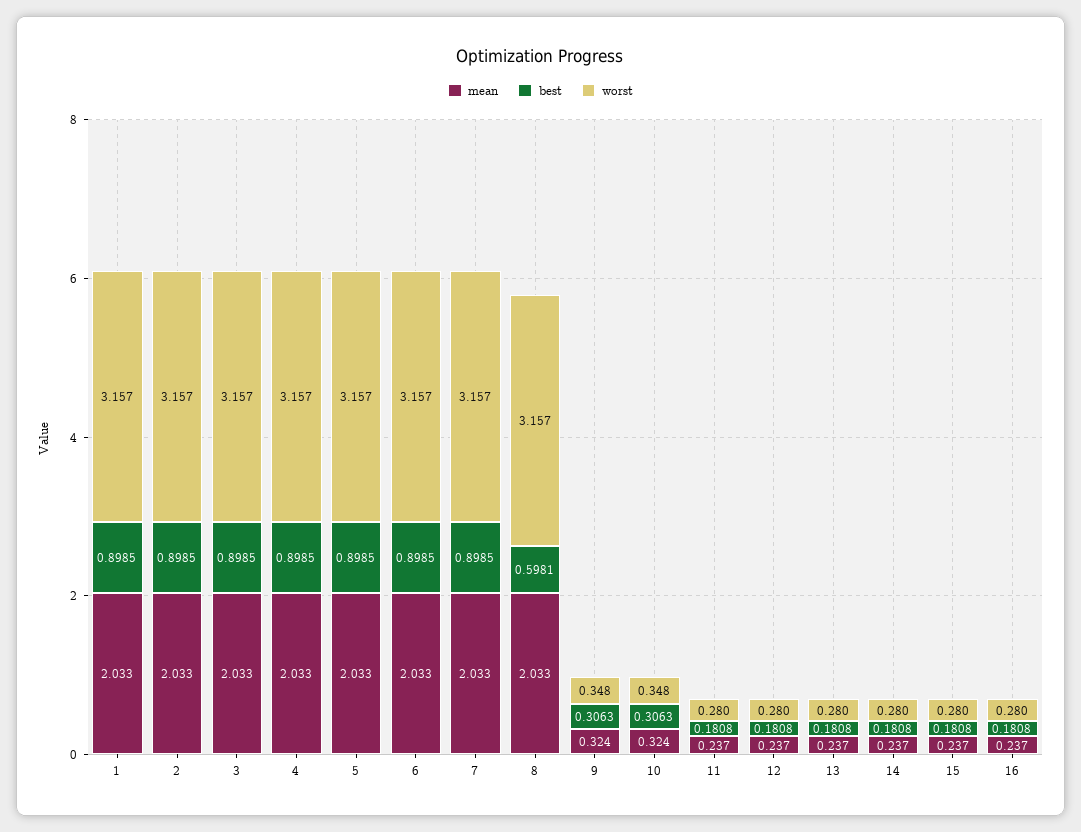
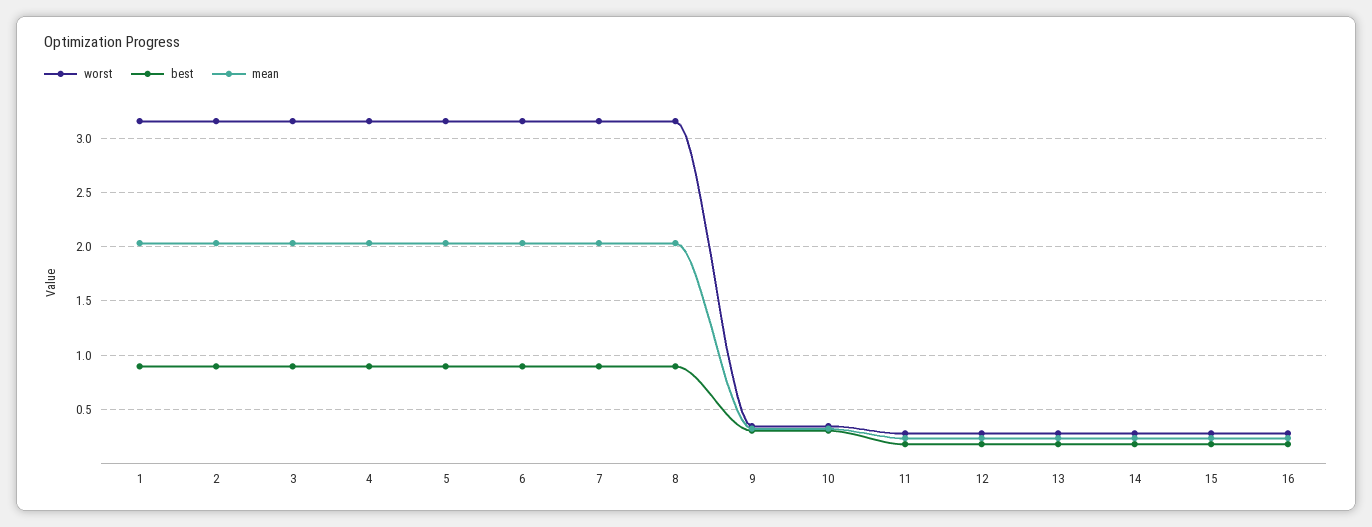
  {
    "mean": {
      "1": 2.033,
      "2": 2.033,
      "3": 2.033,
      "4": 2.033,
      "5": 2.033,
      "6": 2.033,
      "7": 2.033,
      "8": 2.033,
      "9": 0.324,
      "10": 0.324,
      "11": 0.237,
      "12": 0.237,
      "13": 0.237,
      "14": 0.237,
      "15": 0.237,
      "16": 0.237
    },
    "best": {
      "1": 0.8985,
      "2": 0.8985,
      "3": 0.8985,
      "4": 0.8985,
      "5": 0.8985,
      "6": 0.8985,
      "7": 0.8985,
-     "8": 0.5981,
+     "8": 0.9,
      "9": 0.3063,
      "10": 0.3063,
      "11": 0.1808,
      "12": 0.1808,
      "13": 0.1808,
      "14": 0.1808,
      "15": 0.1808,
      "16": 0.1808
    },
    "worst": {
      "1": 3.157,
      "2": 3.157,
      "3": 3.157,
      "4": 3.157,
      "5": 3.157,
      "6": 3.157,
      "7": 3.157,
      "8": 3.157,
      "9": 0.348,
      "10": 0.348,
      "11": 0.28,
      "12": 0.28,
      "13": 0.28,
      "14": 0.28,
      "15": 0.28,
      "16": 0.28
    }
  }

